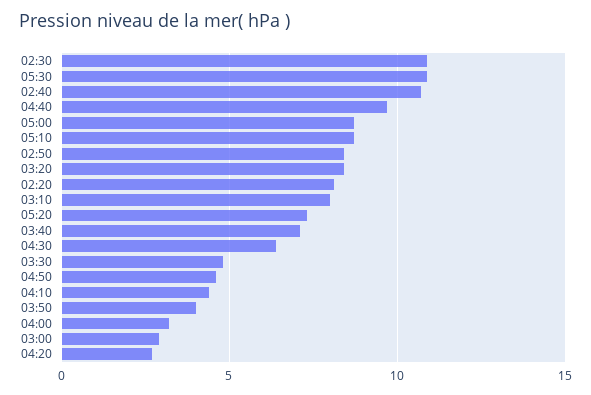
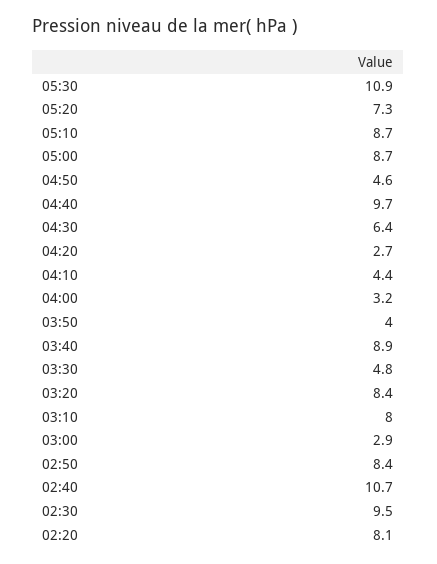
  {
-   "02:30": 11,
+   "02:30": 9.5,
    "05:30": 10.9,
    "02:40": 10.7,
    "04:40": 9.7,
    "05:00": 8.7,
    "05:10": 8.7,
    "02:50": 8.4,
    "03:20": 8.4,
    "02:20": 8.1,
    "03:10": 8,
    "05:20": 7.3,
-   "03:40": 7,
+   "03:40": 8.9,
    "04:30": 6.4,
    "03:30": 4.8,
    "04:50": 4.6,
    "04:10": 4.4,
    "03:50": 4,
    "04:00": 3.2,
    "03:00": 2.9,
    "04:20": 2.7
  }

